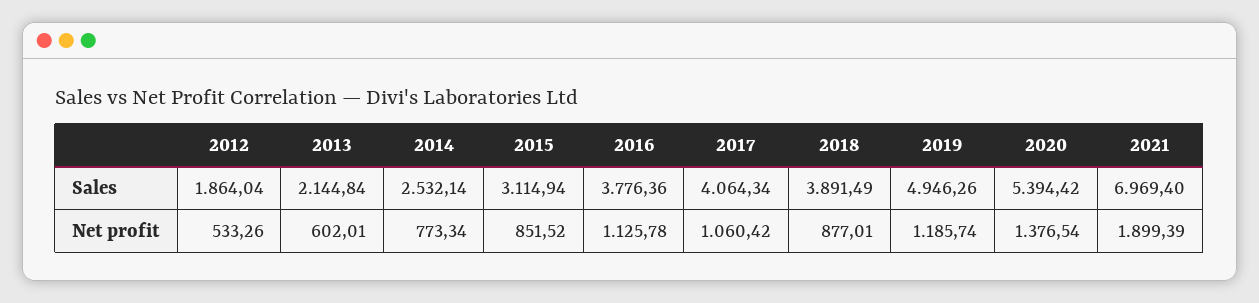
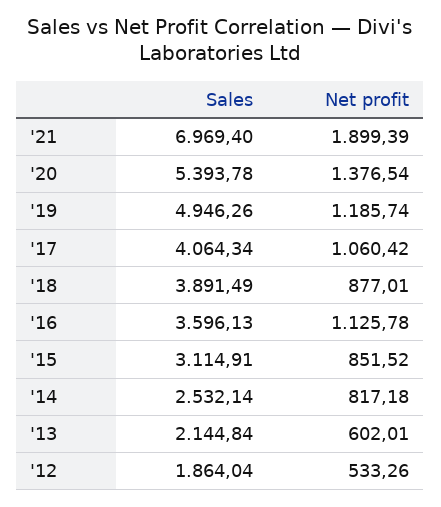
  {
    "2012": {
      "Sales": 1864.04,
      "Net profit": 533.26
    },
    "2013": {
      "Sales": 2144.84,
      "Net profit": 602.01
    },
    "2014": {
      "Sales": 2532.14,
-     "Net profit": 773.34
+     "Net profit": 817.18
    },
    "2015": {
-     "Sales": 3114.94,
+     "Sales": 3114.91,
      "Net profit": 851.52
    },
    "2016": {
-     "Sales": 3776.36,
+     "Sales": 3596.13,
      "Net profit": 1125.78
    },
    "2017": {
      "Sales": 4064.34,
      "Net profit": 1060.42
    },
    "2018": {
      "Sales": 3891.49,
      "Net profit": 877.01
    },
    "2019": {
      "Sales": 4946.26,
      "Net profit": 1185.74
    },
    "2020": {
-     "Sales": 5394.42,
+     "Sales": 5393.78,
      "Net profit": 1376.54
    },
    "2021": {
      "Sales": 6969.4,
      "Net profit": 1899.39
    }
  }

